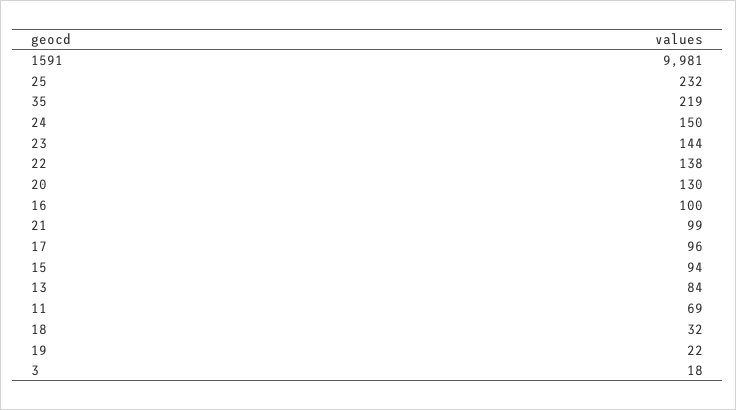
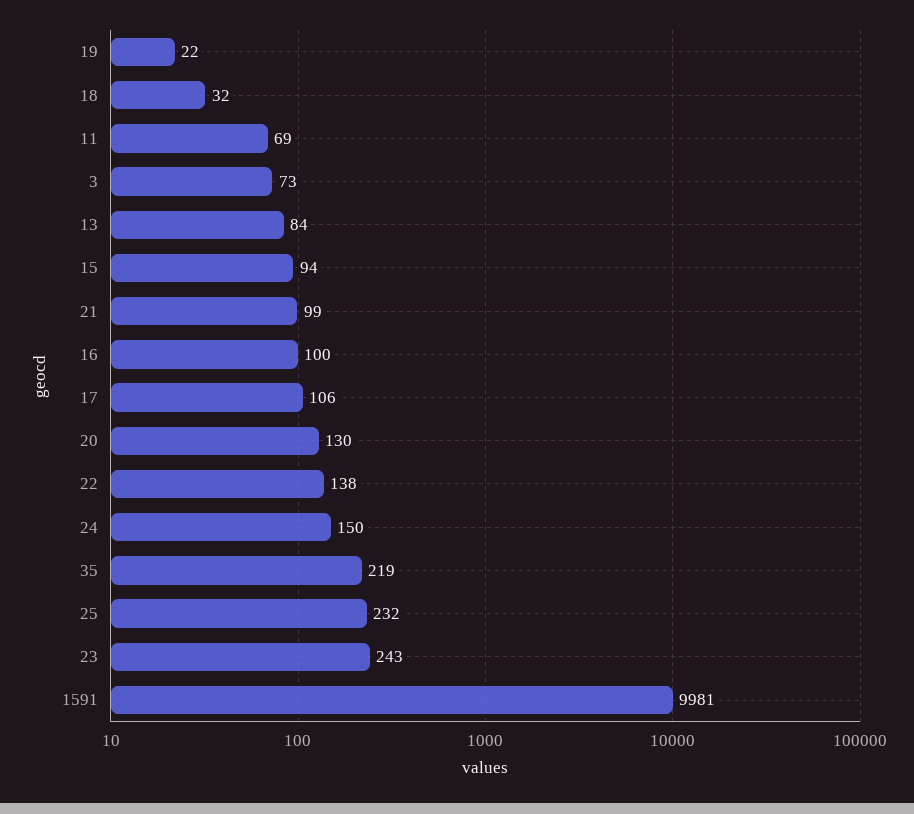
  {
    "1591": 9981,
    "25": 232,
    "35": 219,
    "24": 150,
-   "23": 144,
+   "23": 243,
    "22": 138,
    "20": 130,
    "16": 100,
    "21": 99,
-   "17": 96,
+   "17": 106,
    "15": 94,
    "13": 84,
    "11": 69,
    "18": 32,
    "19": 22,
-   "3": 18
+   "3": 73
  }

